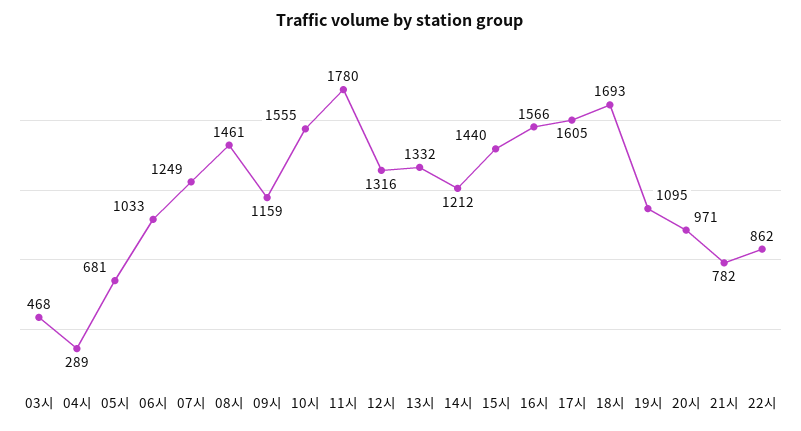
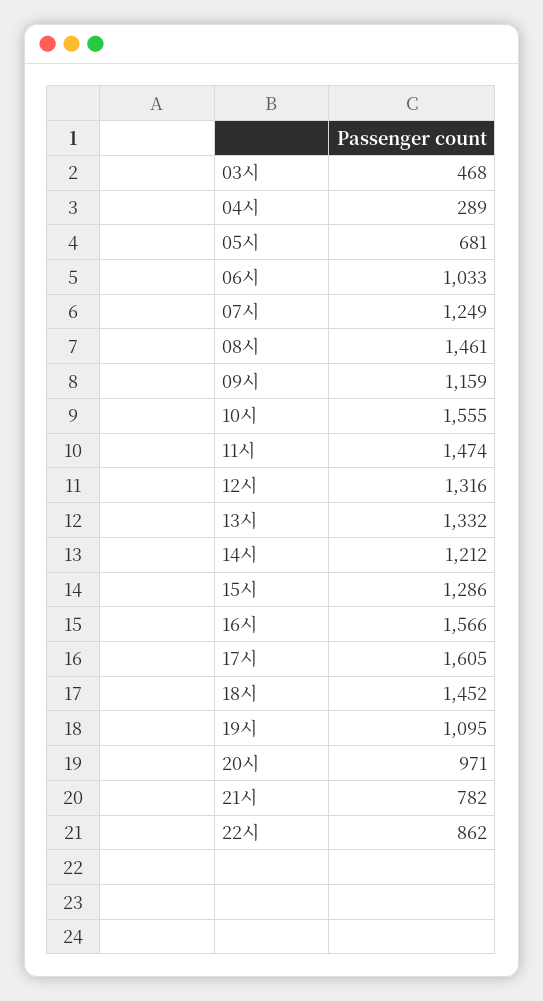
  {
    "03시": 468,
    "04시": 289,
    "05시": 681,
    "06시": 1033,
    "07시": 1249,
    "08시": 1461,
    "09시": 1159,
    "10시": 1555,
-   "11시": 1780,
+   "11시": 1474,
    "12시": 1316,
    "13시": 1332,
    "14시": 1212,
-   "15시": 1440,
+   "15시": 1286,
    "16시": 1566,
    "17시": 1605,
-   "18시": 1693,
+   "18시": 1452,
    "19시": 1095,
    "20시": 971,
    "21시": 782,
    "22시": 862
  }

